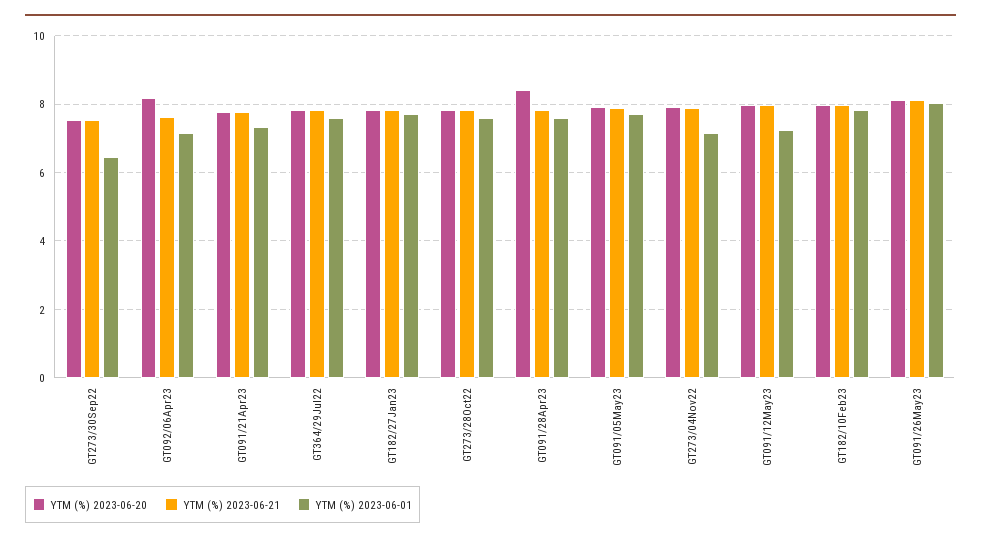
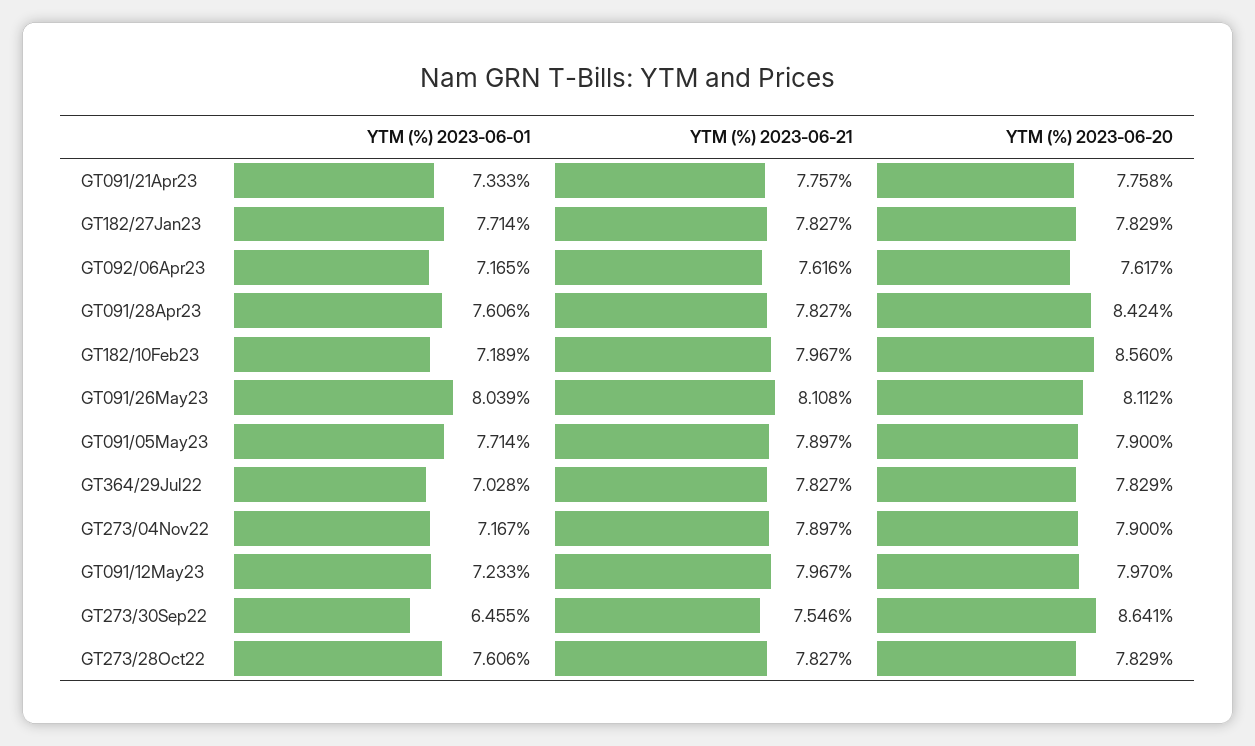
  {
    "YTM (%) 2023-06-20": {
-     "GT273/30Sep22": 7.6,
+     "GT273/30Sep22": 8.641,
-     "GT092/06Apr23": 8.2,
+     "GT092/06Apr23": 7.617,
      "GT091/21Apr23": 7.758,
      "GT364/29Jul22": 7.829,
      "GT182/27Jan23": 7.829,
      "GT273/28Oct22": 7.829,
      "GT091/28Apr23": 8.424,
      "GT091/05May23": 7.9,
      "GT273/04Nov22": 7.9,
      "GT091/12May23": 7.97,
-     "GT182/10Feb23": 8,
+     "GT182/10Feb23": 8.56,
      "GT091/26May23": 8.112
    },
    "YTM (%) 2023-06-21": {
      "GT273/30Sep22": 7.546,
      "GT092/06Apr23": 7.616,
      "GT091/21Apr23": 7.757,
      "GT364/29Jul22": 7.827,
      "GT182/27Jan23": 7.827,
      "GT273/28Oct22": 7.827,
      "GT091/28Apr23": 7.827,
      "GT091/05May23": 7.897,
      "GT273/04Nov22": 7.897,
      "GT091/12May23": 7.967,
      "GT182/10Feb23": 7.967,
      "GT091/26May23": 8.108
    },
    "YTM (%) 2023-06-01": {
      "GT273/30Sep22": 6.455,
      "GT092/06Apr23": 7.165,
      "GT091/21Apr23": 7.333,
-     "GT364/29Jul22": 7.6,
+     "GT364/29Jul22": 7.028,
      "GT182/27Jan23": 7.714,
      "GT273/28Oct22": 7.606,
      "GT091/28Apr23": 7.606,
      "GT091/05May23": 7.714,
      "GT273/04Nov22": 7.167,
      "GT091/12May23": 7.233,
-     "GT182/10Feb23": 7.8,
+     "GT182/10Feb23": 7.189,
      "GT091/26May23": 8.039
    }
  }

